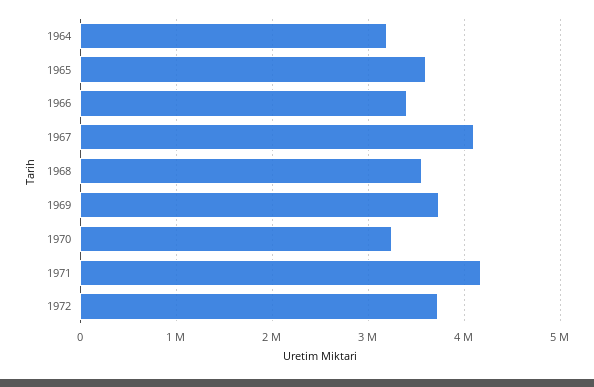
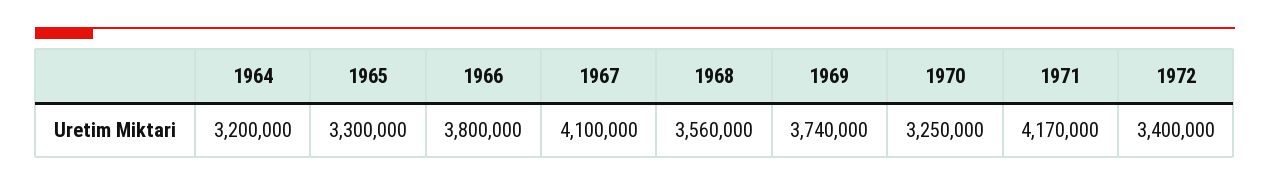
  {
    "1964": 3200000,
-   "1965": 3600000,
+   "1965": 3300000,
-   "1966": 3400000,
+   "1966": 3800000,
    "1967": 4100000,
    "1968": 3560000,
    "1969": 3740000,
    "1970": 3250000,
    "1971": 4170000,
-   "1972": 3700000
+   "1972": 3400000
  }

